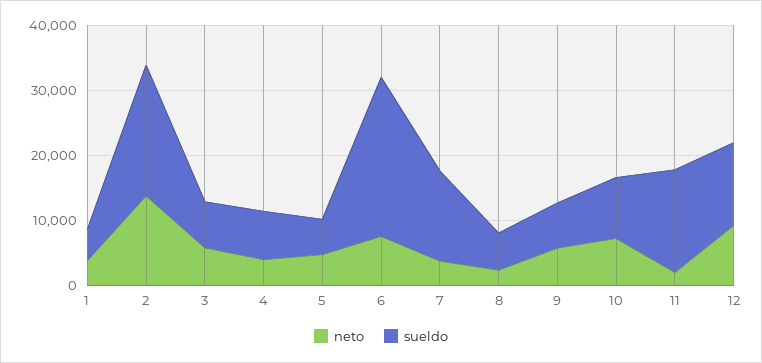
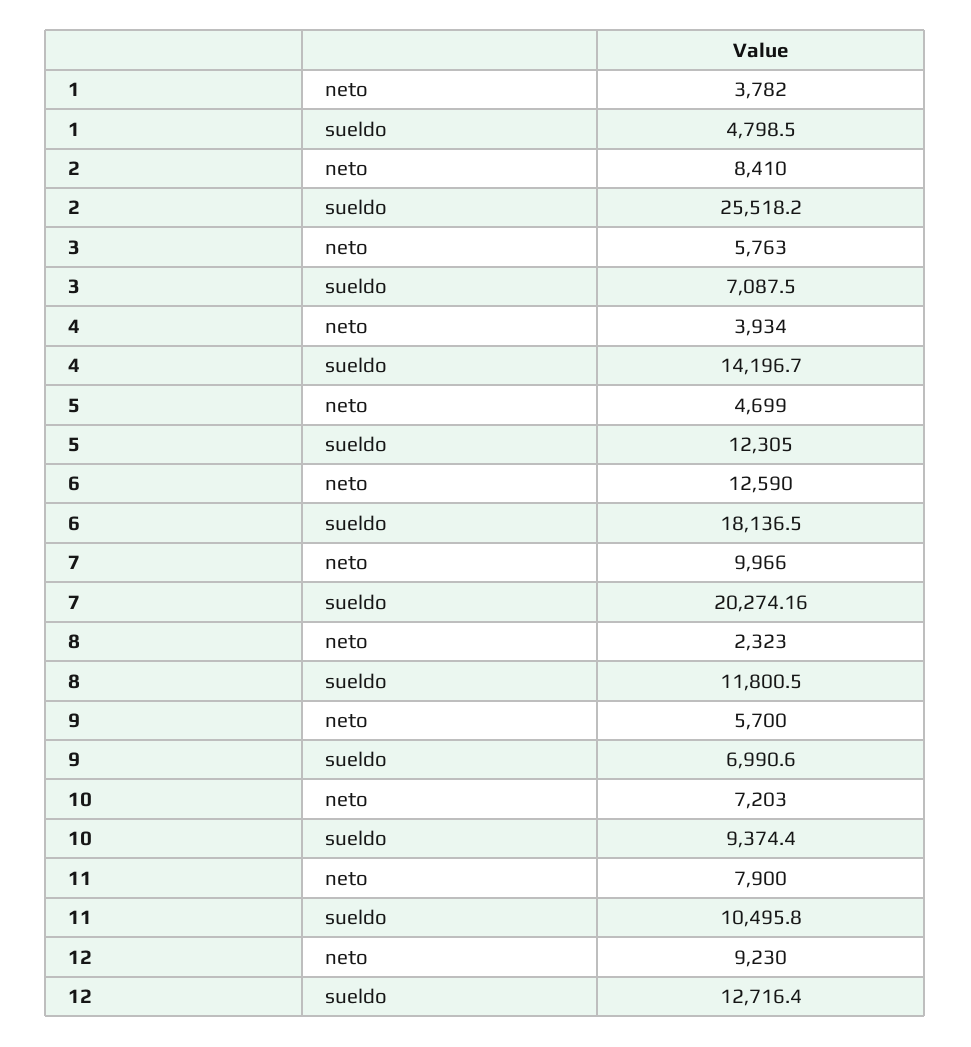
  {
    "neto": {
      "1": 3782,
-     "2": 14000,
+     "2": 8410,
      "3": 5763,
      "4": 3934,
      "5": 4699,
-     "6": 8000,
+     "6": 12590,
-     "7": 4000,
+     "7": 9966,
      "8": 2323,
      "9": 5700,
      "10": 7203,
-     "11": 2000,
+     "11": 7900,
      "12": 9230
    },
    "sueldo": {
      "1": 4798.5,
-     "2": 20000,
+     "2": 25518.2,
      "3": 7087.5,
-     "4": 8000,
+     "4": 14196.7,
-     "5": 6000,
+     "5": 12305,
-     "6": 24000,
+     "6": 18136.5,
-     "7": 14000,
+     "7": 20274.16,
-     "8": 6000,
+     "8": 11800.5,
      "9": 6990.6,
      "10": 9374.4,
-     "11": 16000,
+     "11": 10495.8,
      "12": 12716.4
    }
  }

